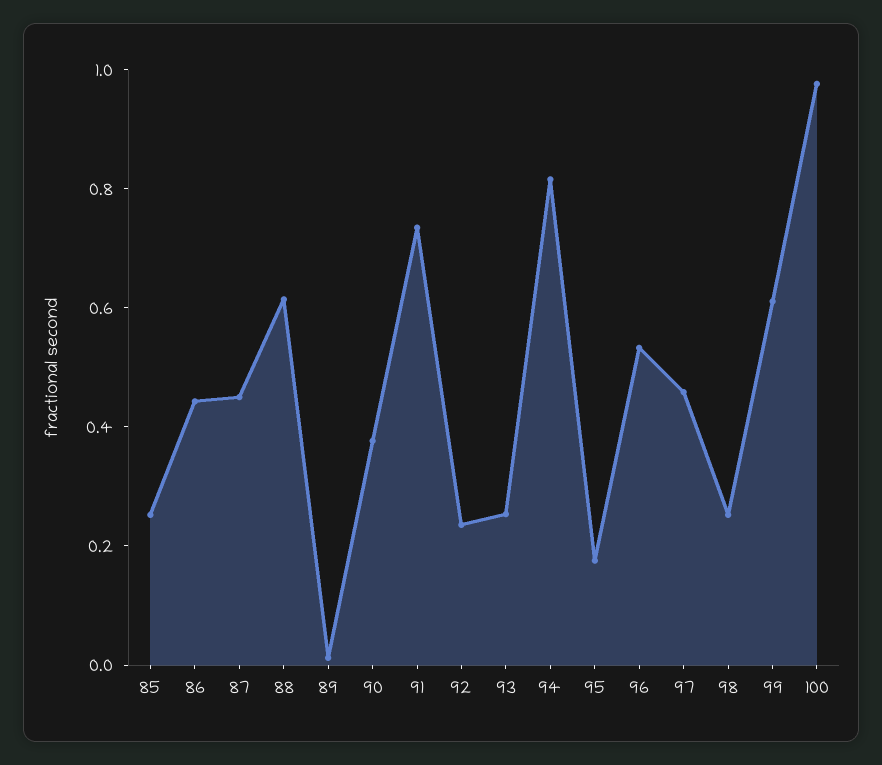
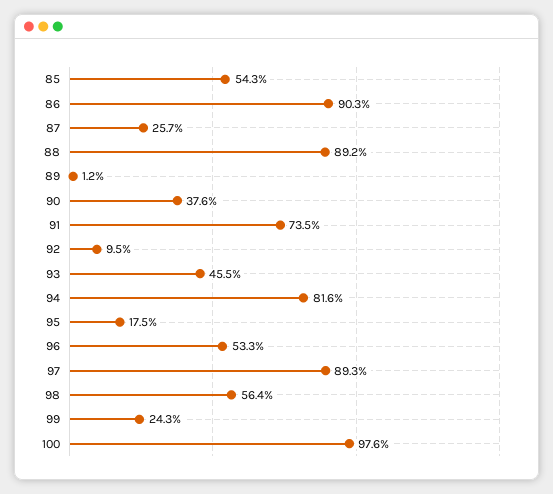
  {
-   "85": 0.25,
+   "85": 0.543,
-   "86": 0.45,
+   "86": 0.903,
-   "87": 0.45,
+   "87": 0.257,
-   "88": 0.6,
+   "88": 0.892,
    "89": 0.012,
    "90": 0.376,
    "91": 0.735,
-   "92": 0.25,
+   "92": 0.095,
-   "93": 0.25,
+   "93": 0.455,
    "94": 0.816,
    "95": 0.175,
    "96": 0.533,
-   "97": 0.45,
+   "97": 0.893,
-   "98": 0.25,
+   "98": 0.564,
-   "99": 0.6,
+   "99": 0.243,
    "100": 0.976
  }

